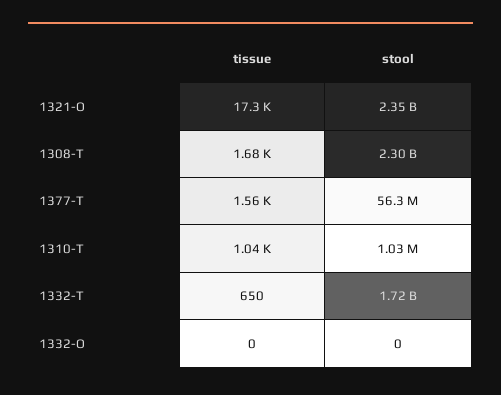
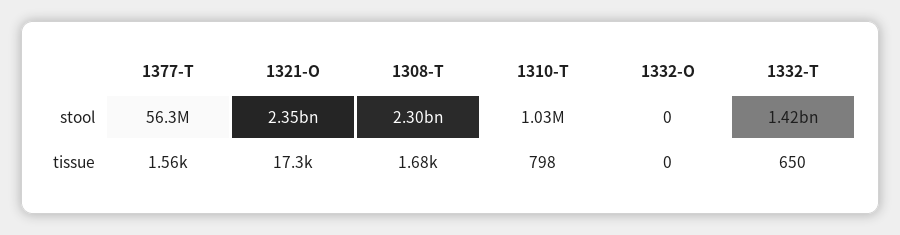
  {
    "tissue": {
      "1321-O": 17300,
      "1308-T": 1680,
      "1377-T": 1560,
-     "1310-T": 1040,
+     "1310-T": 798,
      "1332-T": 650,
      "1332-O": 0
    },
    "stool": {
      "1321-O": 2350000000,
      "1308-T": 2300000000,
      "1377-T": 56300000,
      "1310-T": 1030000,
-     "1332-T": 1720000000,
+     "1332-T": 1420000000,
      "1332-O": 0
    }
  }

